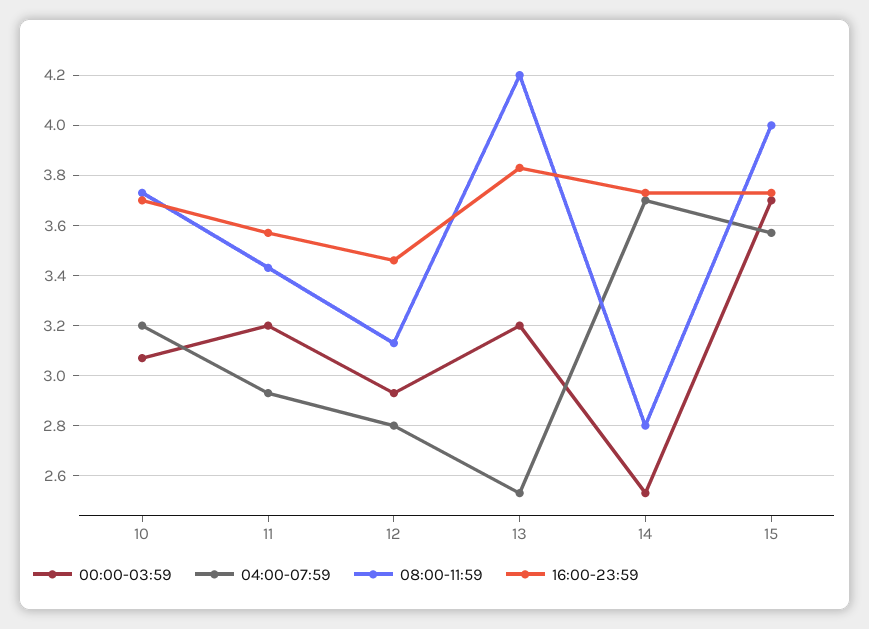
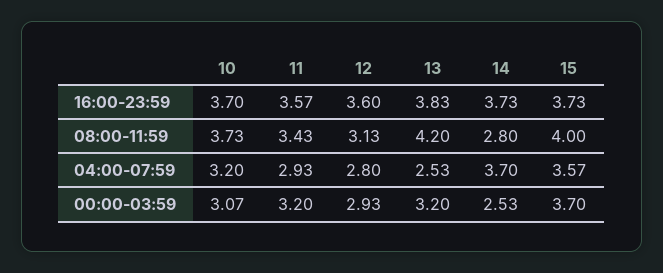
  {
    "00:00-03:59": {
      "10": 3.07,
      "11": 3.2,
      "12": 2.93,
      "13": 3.2,
      "14": 2.53,
      "15": 3.7
    },
    "04:00-07:59": {
      "10": 3.2,
      "11": 2.93,
      "12": 2.8,
      "13": 2.53,
      "14": 3.7,
      "15": 3.57
    },
    "08:00-11:59": {
      "10": 3.73,
      "11": 3.43,
      "12": 3.13,
      "13": 4.2,
      "14": 2.8,
      "15": 4
    },
    "16:00-23:59": {
      "10": 3.7,
      "11": 3.57,
-     "12": 3.45,
+     "12": 3.6,
      "13": 3.83,
      "14": 3.73,
      "15": 3.73
    }
  }

